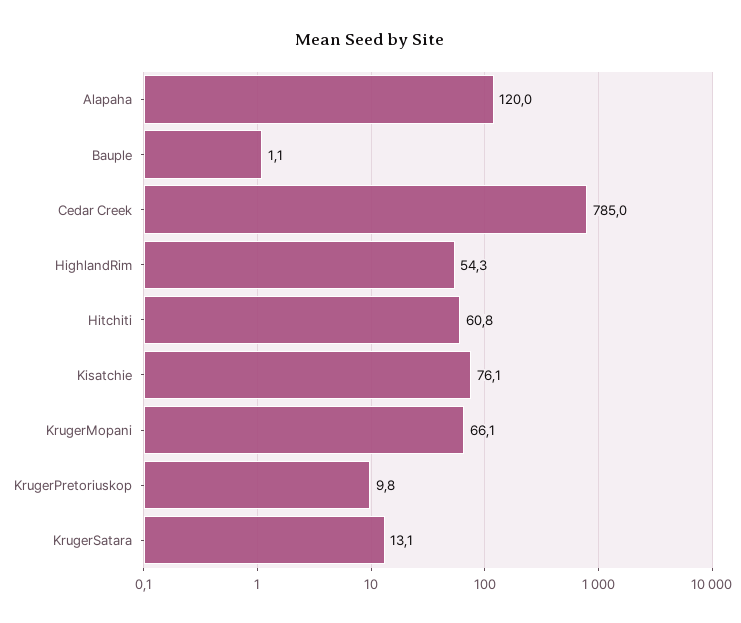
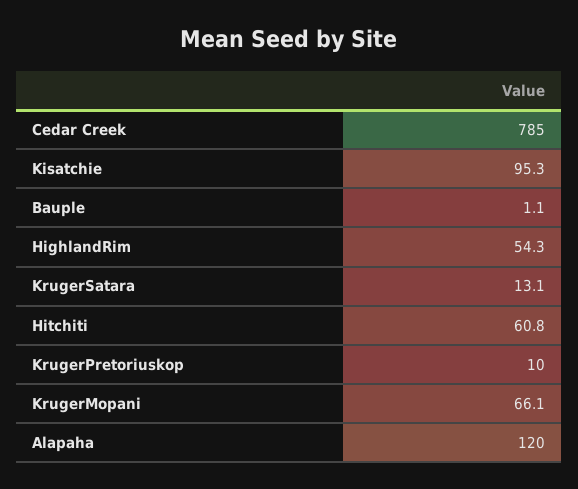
  {
    "Alapaha": 120,
    "Bauple": 1.1,
    "Cedar Creek": 785,
    "HighlandRim": 54.3,
    "Hitchiti": 60.8,
-   "Kisatchie": 76.1,
+   "Kisatchie": 95.3,
    "KrugerMopani": 66.1,
-   "KrugerPretoriuskop": 9.8,
+   "KrugerPretoriuskop": 10,
    "KrugerSatara": 13.1
  }

